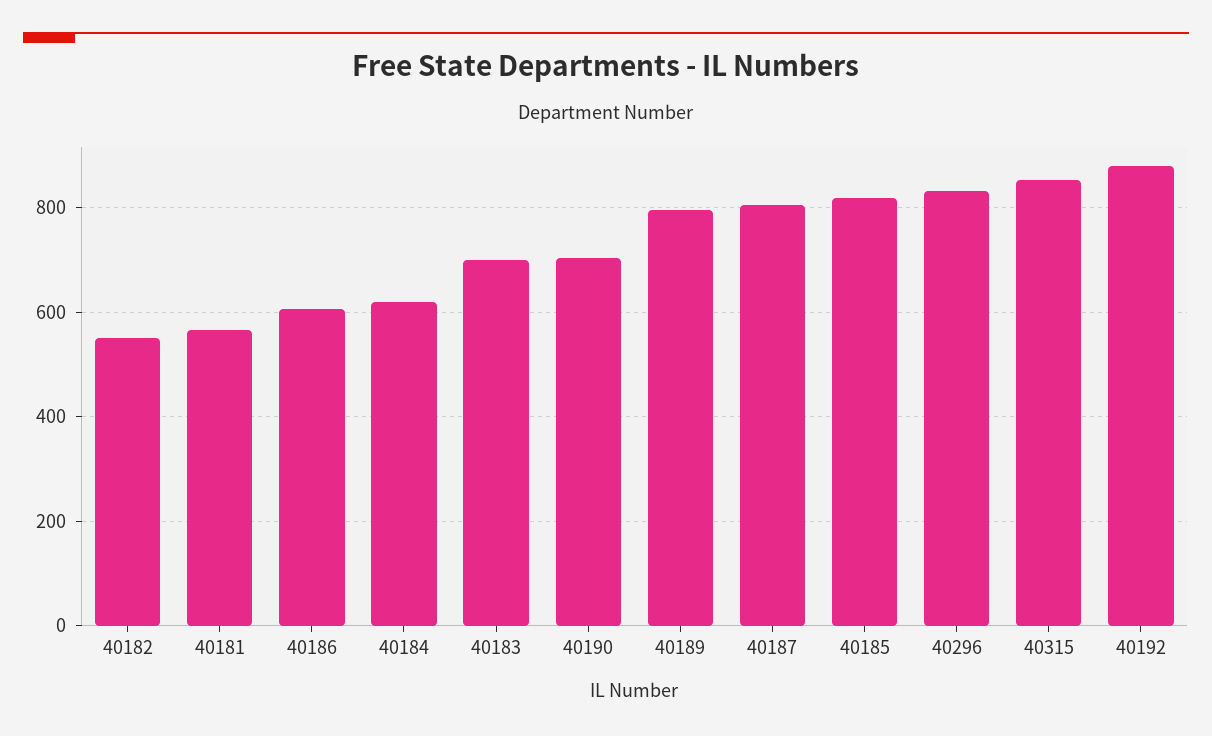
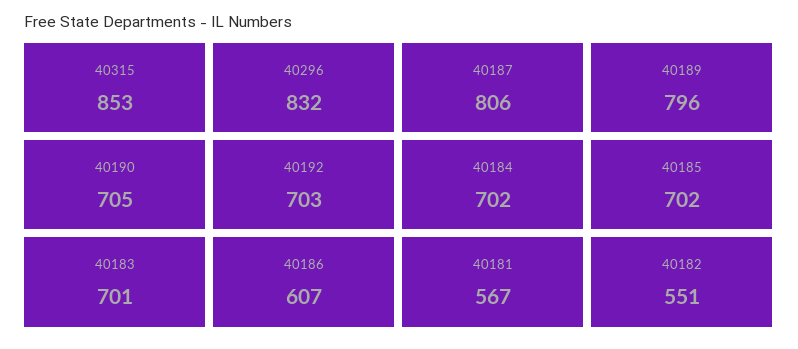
  {
    "40182": 551,
    "40181": 567,
    "40186": 607,
-   "40184": 620,
+   "40184": 702,
    "40183": 701,
    "40190": 705,
    "40189": 796,
    "40187": 806,
-   "40185": 820,
+   "40185": 702,
    "40296": 832,
    "40315": 853,
-   "40192": 880
+   "40192": 703
  }

